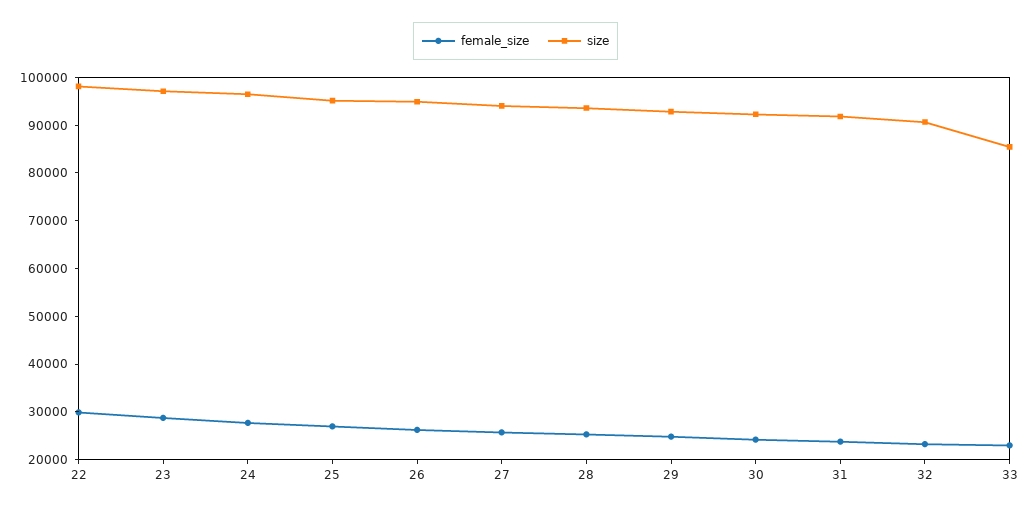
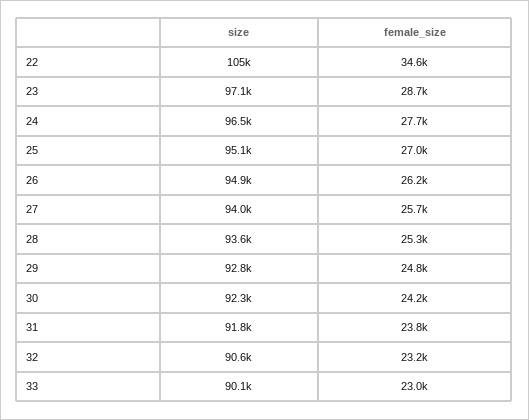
  {
    "female_size": {
-     "22": 30000,
+     "22": 34600,
      "23": 28700,
      "24": 27700,
      "25": 27000,
      "26": 26200,
      "27": 25700,
      "28": 25300,
      "29": 24800,
      "30": 24200,
      "31": 23800,
      "32": 23200,
      "33": 23000
    },
    "size": {
-     "22": 98000,
+     "22": 105000,
      "23": 97100,
      "24": 96500,
      "25": 95100,
      "26": 94900,
      "27": 94000,
      "28": 93600,
      "29": 92800,
      "30": 92300,
      "31": 91800,
      "32": 90600,
-     "33": 86000
+     "33": 90100
    }
  }

